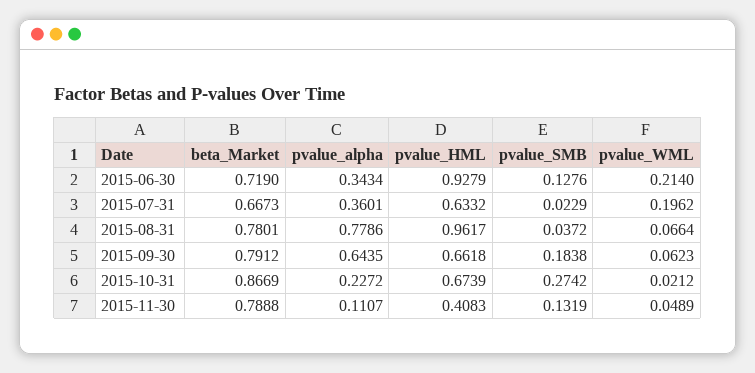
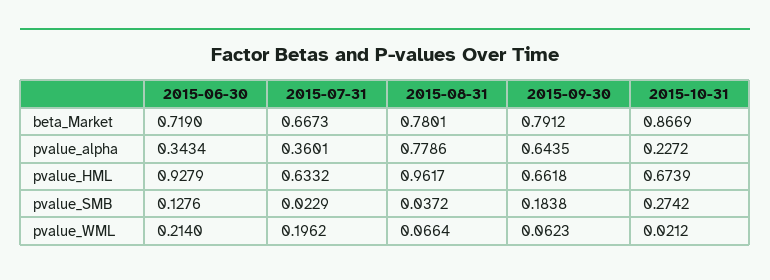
  {
    "beta_Market": {
      "2015-06-30": 0.719,
      "2015-07-31": 0.6673,
      "2015-08-31": 0.7801,
      "2015-09-30": 0.7912,
-     "2015-10-31": 0.8669,
+     "2015-10-31": 0.8669
-     "2015-11-30": 0.7888
    },
    "pvalue_alpha": {
      "2015-06-30": 0.3434,
      "2015-07-31": 0.3601,
      "2015-08-31": 0.7786,
      "2015-09-30": 0.6435,
-     "2015-10-31": 0.2272,
+     "2015-10-31": 0.2272
-     "2015-11-30": 0.1107
    },
    "pvalue_HML": {
      "2015-06-30": 0.9279,
      "2015-07-31": 0.6332,
      "2015-08-31": 0.9617,
      "2015-09-30": 0.6618,
-     "2015-10-31": 0.6739,
+     "2015-10-31": 0.6739
-     "2015-11-30": 0.4083
    },
    "pvalue_SMB": {
      "2015-06-30": 0.1276,
      "2015-07-31": 0.0229,
      "2015-08-31": 0.0372,
      "2015-09-30": 0.1838,
-     "2015-10-31": 0.2742,
+     "2015-10-31": 0.2742
-     "2015-11-30": 0.1319
    },
    "pvalue_WML": {
      "2015-06-30": 0.214,
      "2015-07-31": 0.1962,
      "2015-08-31": 0.0664,
      "2015-09-30": 0.0623,
-     "2015-10-31": 0.0212,
+     "2015-10-31": 0.0212
-     "2015-11-30": 0.0489
    }
  }

